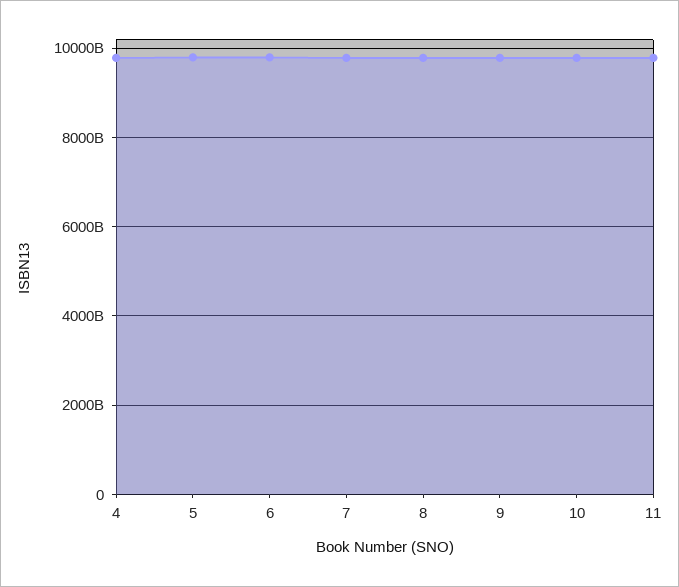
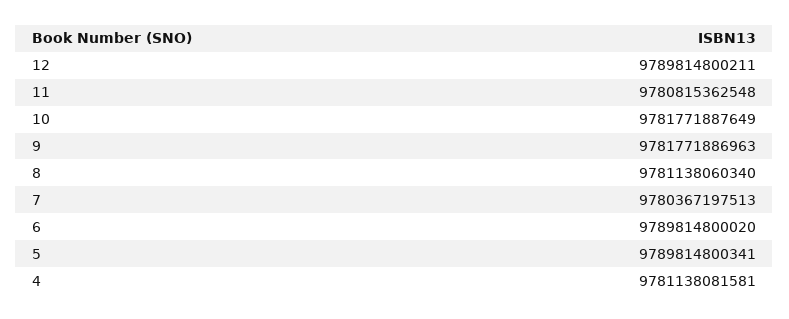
  {
    "4": 9781138081581,
    "5": 9789814800341,
    "6": 9789814800020,
    "7": 9780367197513,
    "8": 9781138060340,
    "9": 9781771886963,
    "10": 9781771887649,
-   "11": 9780815362548
+   "11": 9780815362548,
+   "12": 9789814800211
  }

